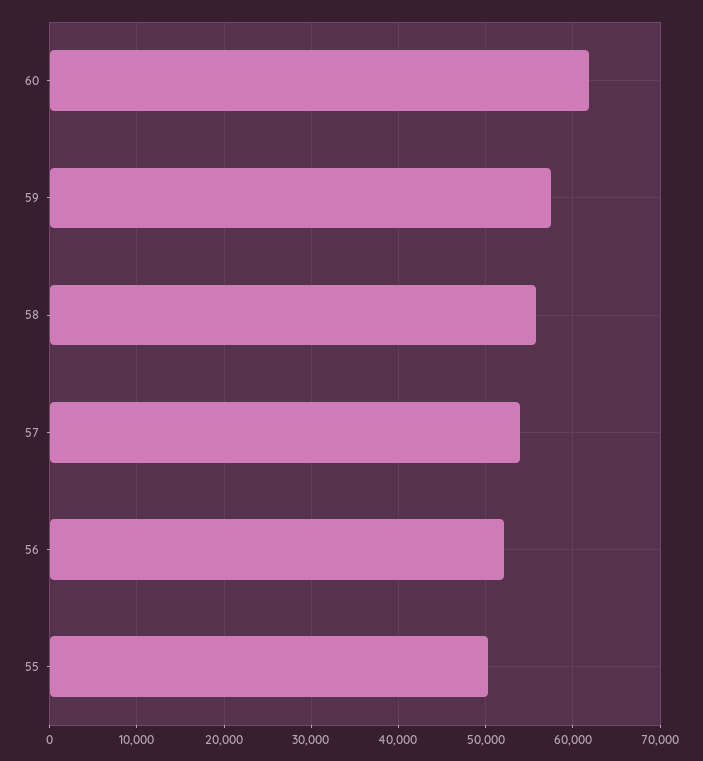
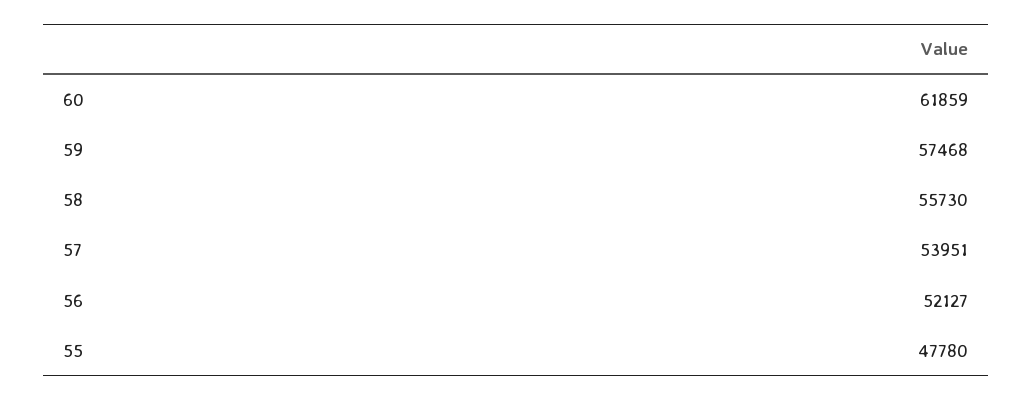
  {
    "60": 61859,
    "59": 57468,
    "58": 55730,
    "57": 53951,
    "56": 52127,
-   "55": 50000
+   "55": 47780
  }

